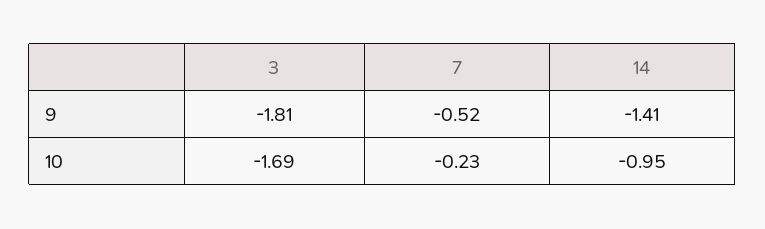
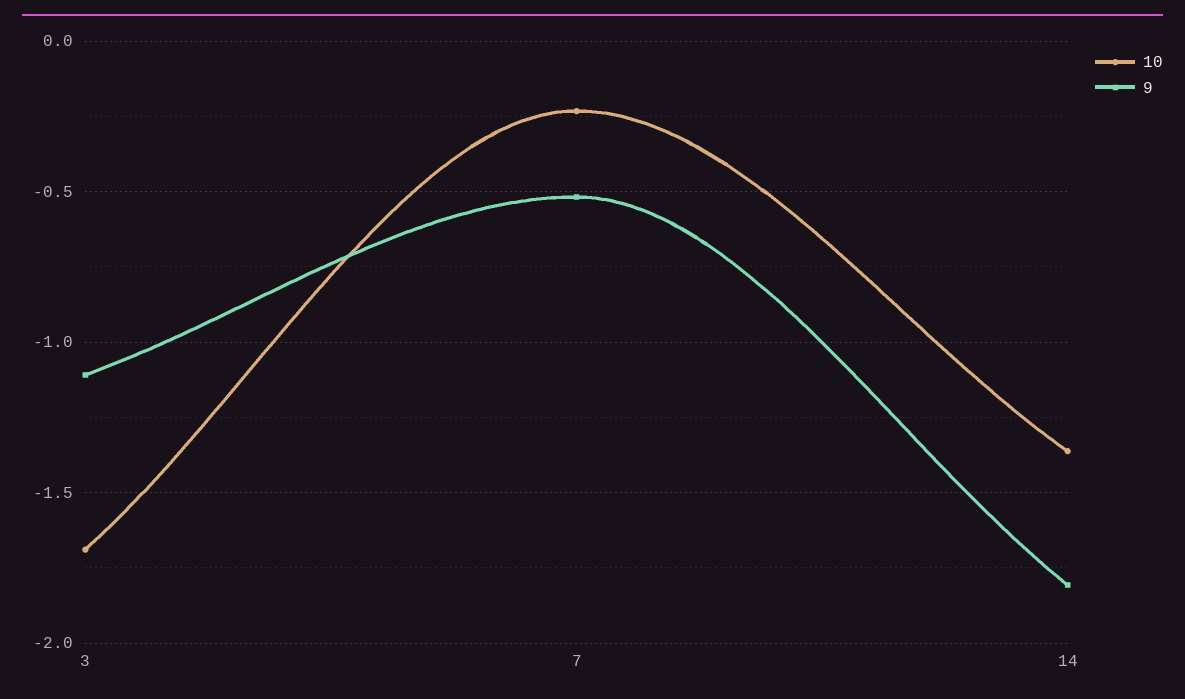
  {
    "9": {
-     "3": -1.81,
+     "3": -1.1,
      "7": -0.52,
-     "14": -1.41
+     "14": -1.8
    },
    "10": {
      "3": -1.69,
      "7": -0.23,
-     "14": -0.95
+     "14": -1.35
    }
  }

